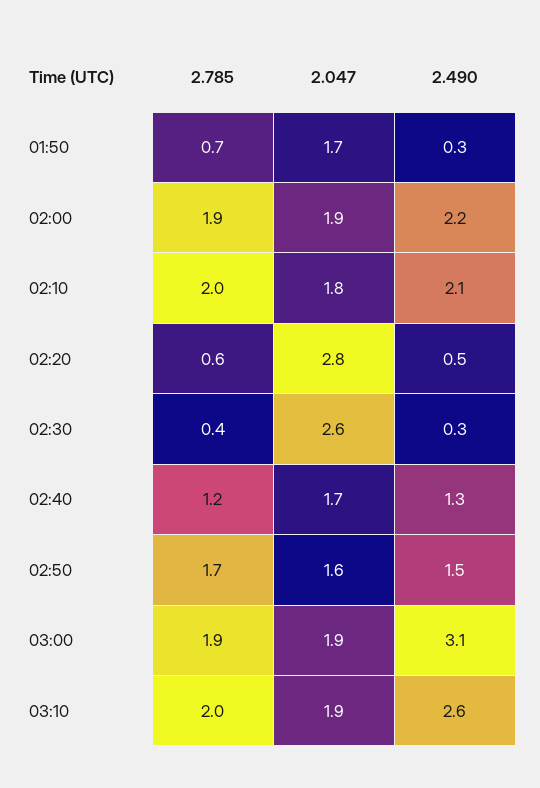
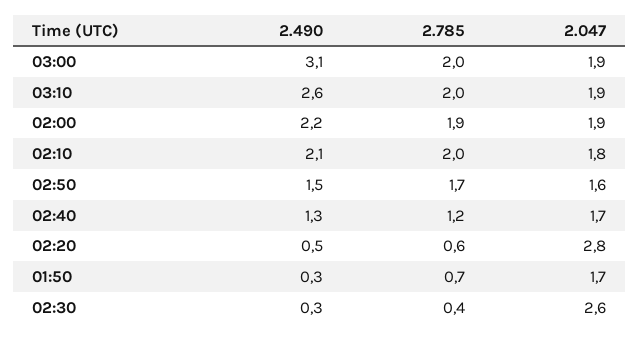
  {
    "2.785": {
      "01:50": 0.7,
      "02:00": 1.9,
      "02:10": 2,
      "02:20": 0.6,
      "02:30": 0.4,
      "02:40": 1.2,
      "02:50": 1.7,
-     "03:00": 1.9,
+     "03:00": 2,
      "03:10": 2
    },
    "2.047": {
      "01:50": 1.7,
      "02:00": 1.9,
      "02:10": 1.8,
      "02:20": 2.8,
      "02:30": 2.6,
      "02:40": 1.7,
      "02:50": 1.6,
      "03:00": 1.9,
      "03:10": 1.9
    },
    "2.490": {
      "01:50": 0.3,
      "02:00": 2.2,
      "02:10": 2.1,
      "02:20": 0.5,
      "02:30": 0.3,
      "02:40": 1.3,
      "02:50": 1.5,
      "03:00": 3.1,
      "03:10": 2.6
    }
  }

